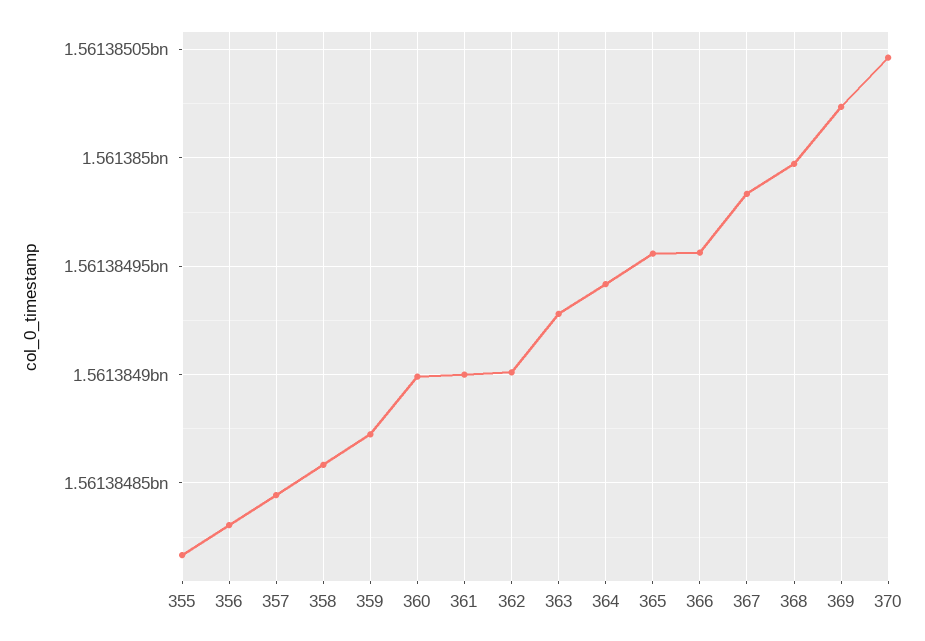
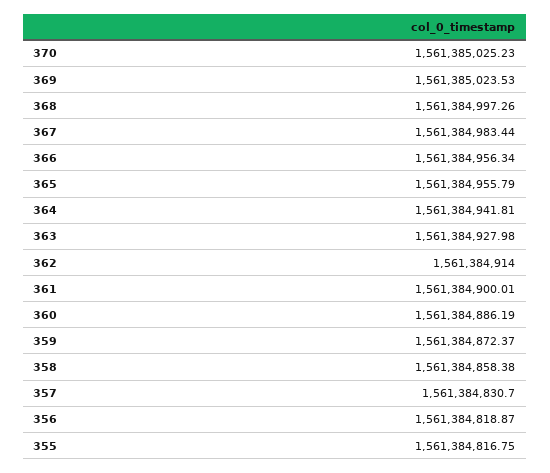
  {
    "355": 1561384816.75,
-   "356": 1561384830,
+   "356": 1561384818.87,
-   "357": 1561384845,
+   "357": 1561384830.7,
    "358": 1561384858.38,
    "359": 1561384872.37,
-   "360": 1561384900,
+   "360": 1561384886.19,
    "361": 1561384900.01,
-   "362": 1561384900,
+   "362": 1561384914,
    "363": 1561384927.98,
    "364": 1561384941.81,
    "365": 1561384955.79,
    "366": 1561384956.34,
    "367": 1561384983.44,
    "368": 1561384997.26,
    "369": 1561385023.53,
-   "370": 1561385045
+   "370": 1561385025.23
  }

